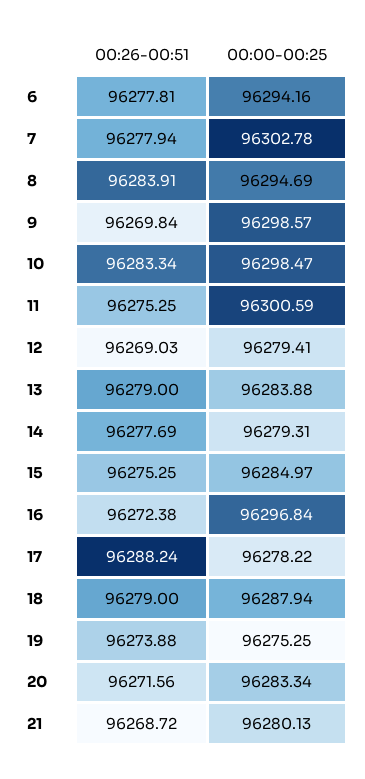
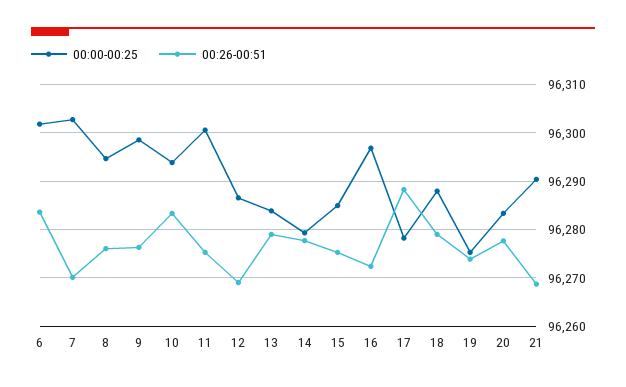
  {
    "00:26-00:51": {
-     "6": 96277.81,
+     "6": 96284,
-     "7": 96277.94,
+     "7": 96270,
-     "8": 96283.91,
+     "8": 96276,
-     "9": 96269.84,
+     "9": 96276,
      "10": 96283.34,
      "11": 96275.25,
      "12": 96269.03,
      "13": 96279,
      "14": 96277.69,
      "15": 96275.25,
      "16": 96272.38,
      "17": 96288.24,
      "18": 96279,
      "19": 96273.88,
-     "20": 96271.56,
+     "20": 96278,
      "21": 96268.72
    },
    "00:00-00:25": {
-     "6": 96294.16,
+     "6": 96302,
      "7": 96302.78,
      "8": 96294.69,
      "9": 96298.57,
-     "10": 96298.47,
+     "10": 96294,
      "11": 96300.59,
-     "12": 96279.41,
+     "12": 96286,
      "13": 96283.88,
      "14": 96279.31,
      "15": 96284.97,
      "16": 96296.84,
      "17": 96278.22,
      "18": 96287.94,
      "19": 96275.25,
      "20": 96283.34,
-     "21": 96280.13
+     "21": 96290
    }
  }

